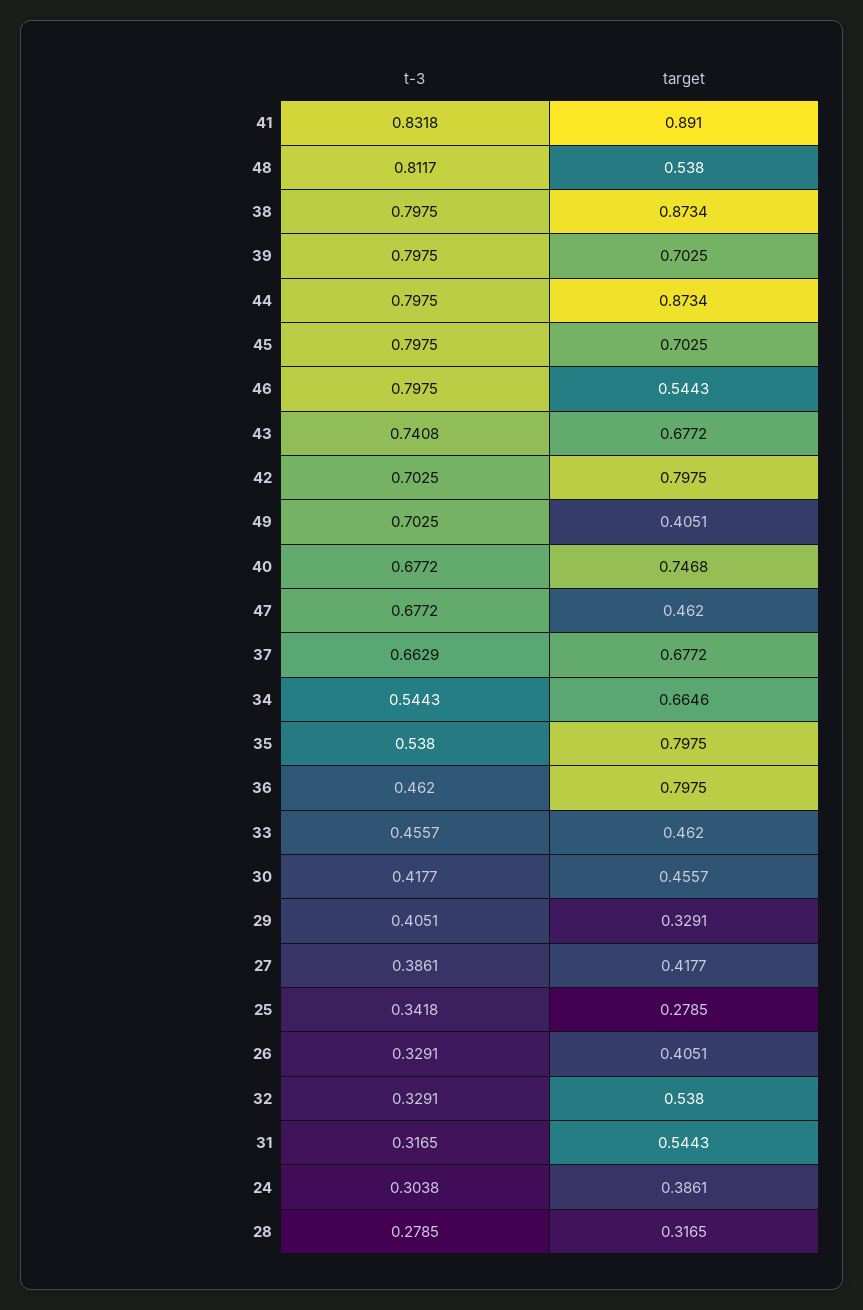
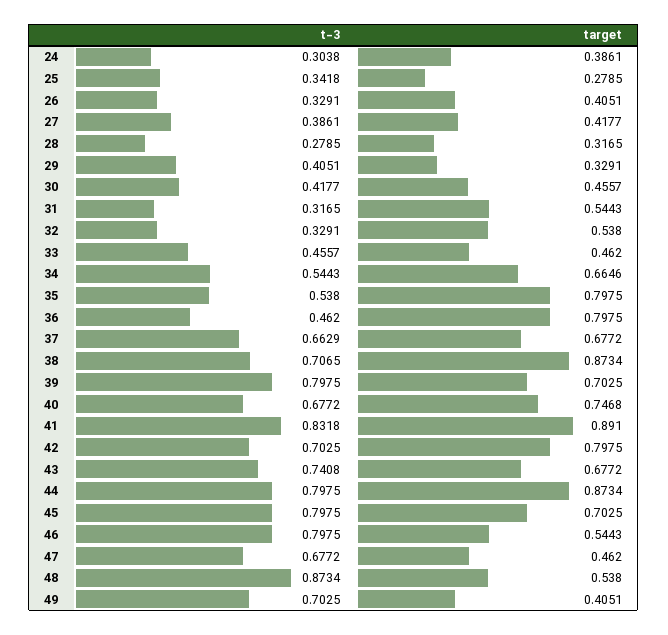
  {
    "t-3": {
      "41": 0.8318,
-     "48": 0.8117,
+     "48": 0.8734,
-     "38": 0.7975,
+     "38": 0.7065,
      "39": 0.7975,
      "44": 0.7975,
      "45": 0.7975,
      "46": 0.7975,
      "43": 0.7408,
      "42": 0.7025,
      "49": 0.7025,
      "40": 0.6772,
      "47": 0.6772,
      "37": 0.6629,
      "34": 0.5443,
      "35": 0.538,
      "36": 0.462,
      "33": 0.4557,
      "30": 0.4177,
      "29": 0.4051,
      "27": 0.3861,
      "25": 0.3418,
      "26": 0.3291,
      "32": 0.3291,
      "31": 0.3165,
      "24": 0.3038,
      "28": 0.2785
    },
    "target": {
      "41": 0.891,
      "48": 0.538,
      "38": 0.8734,
      "39": 0.7025,
      "44": 0.8734,
      "45": 0.7025,
      "46": 0.5443,
      "43": 0.6772,
      "42": 0.7975,
      "49": 0.4051,
      "40": 0.7468,
      "47": 0.462,
      "37": 0.6772,
      "34": 0.6646,
      "35": 0.7975,
      "36": 0.7975,
      "33": 0.462,
      "30": 0.4557,
      "29": 0.3291,
      "27": 0.4177,
      "25": 0.2785,
      "26": 0.4051,
      "32": 0.538,
      "31": 0.5443,
      "24": 0.3861,
      "28": 0.3165
    }
  }

